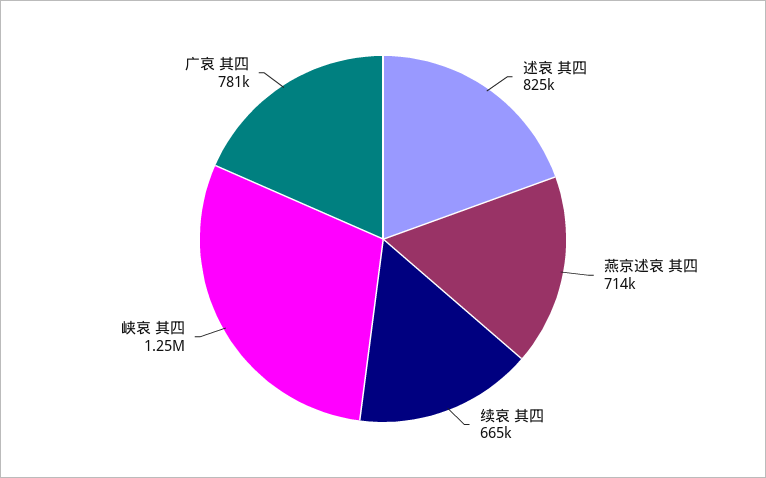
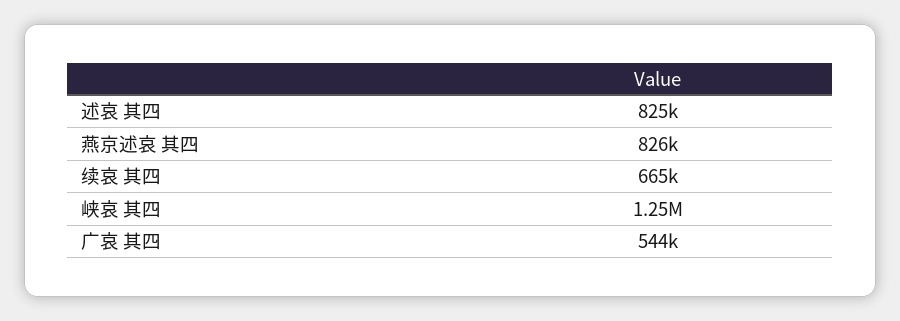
  {
    "述哀 其四": 825000,
-   "燕京述哀 其四": 714000,
+   "燕京述哀 其四": 826000,
    "续哀 其四": 665000,
    "峡哀 其四": 1250000,
-   "广哀 其四": 781000
+   "广哀 其四": 544000
  }

